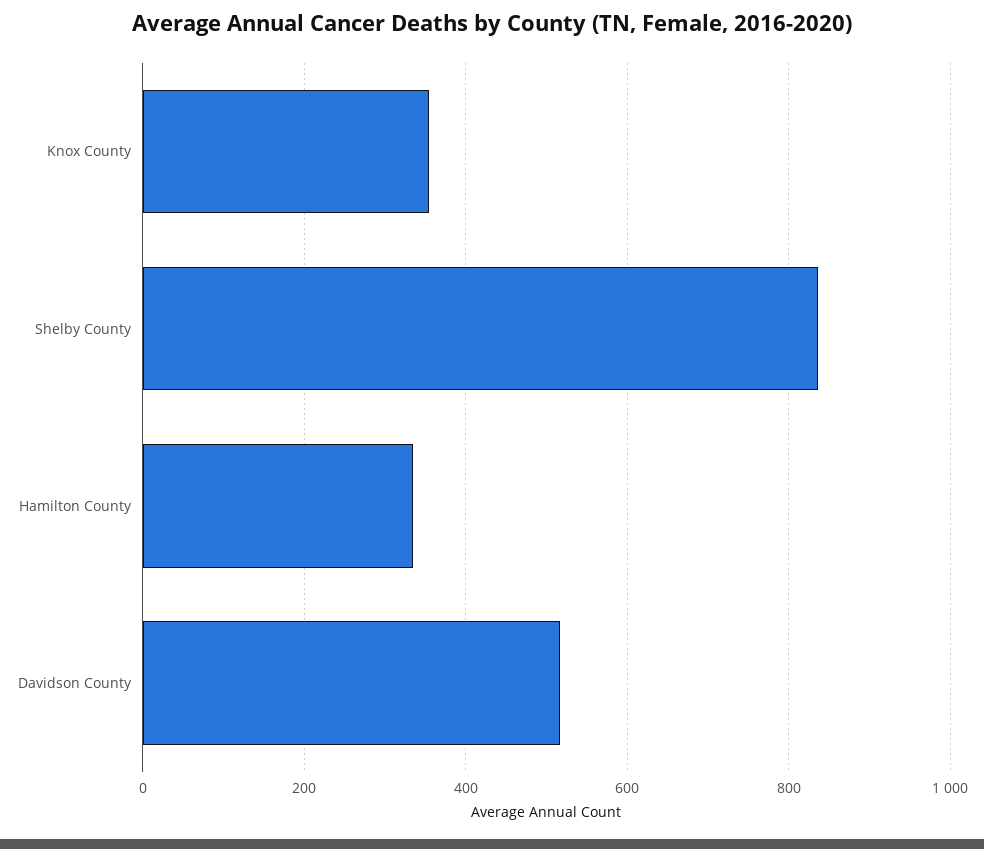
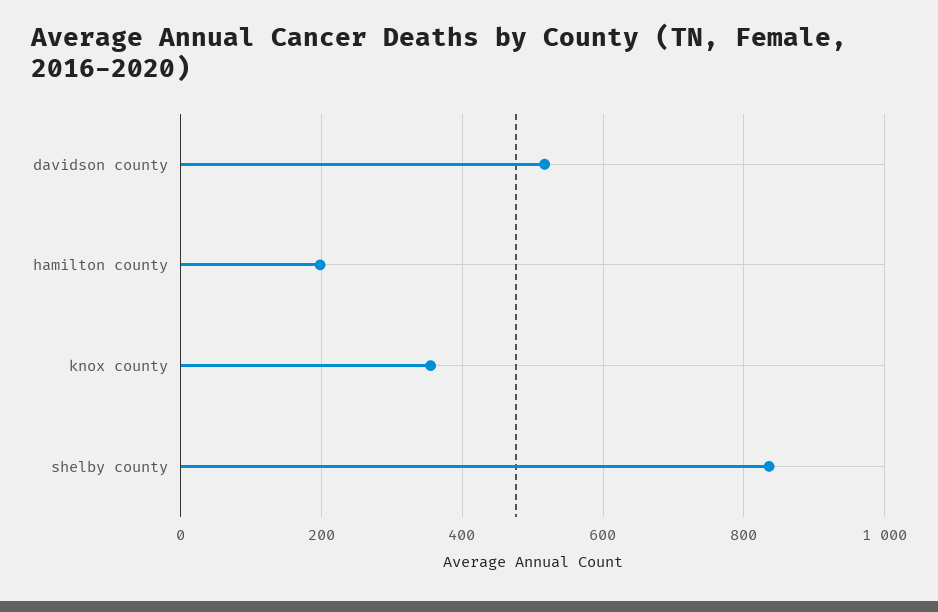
  {
    "Knox County": 360,
    "Shelby County": 840,
-   "Hamilton County": 340,
+   "Hamilton County": 200,
    "Davidson County": 520
  }

